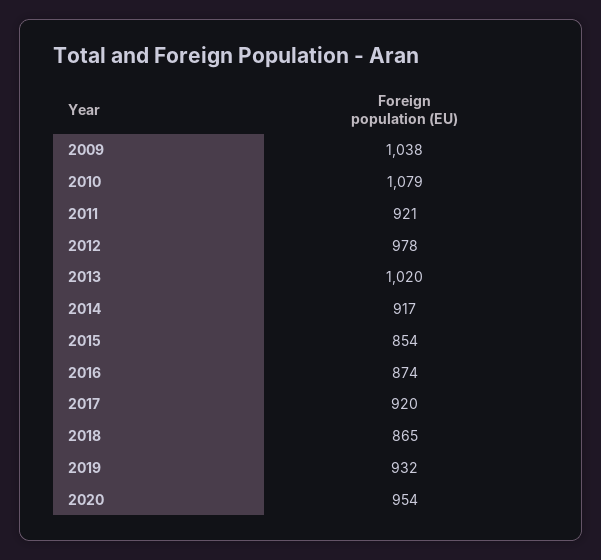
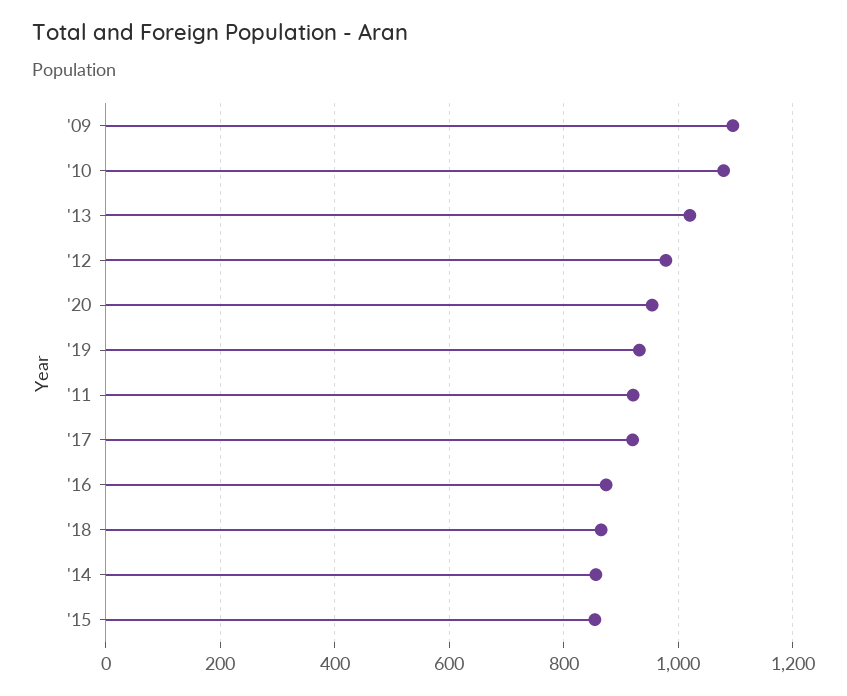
  {
-   "2009": 1038,
+   "2009": 1100,
    "2010": 1079,
    "2011": 921,
    "2012": 978,
    "2013": 1020,
-   "2014": 917,
+   "2014": 860,
    "2015": 854,
    "2016": 874,
    "2017": 920,
    "2018": 865,
    "2019": 932,
    "2020": 954
  }

